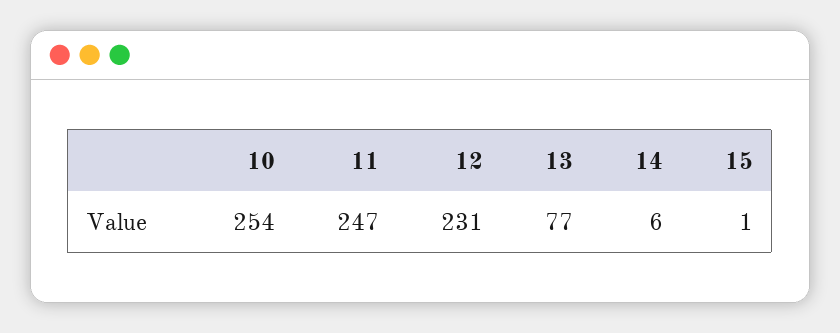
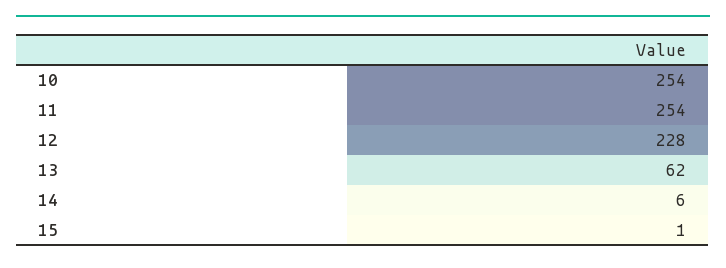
  {
    "10": 254,
-   "11": 247,
+   "11": 254,
-   "12": 231,
+   "12": 228,
-   "13": 77,
+   "13": 62,
    "14": 6,
    "15": 1
  }

